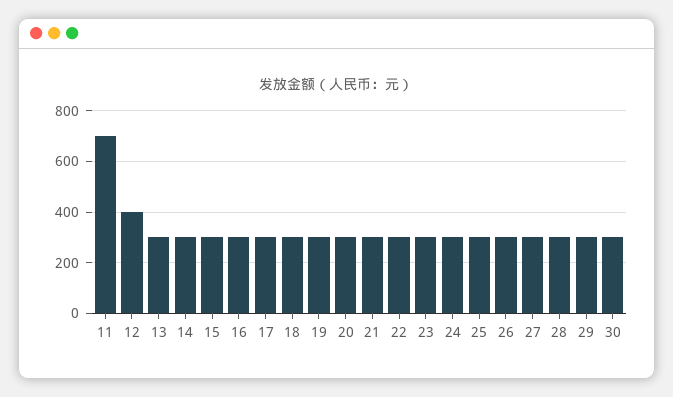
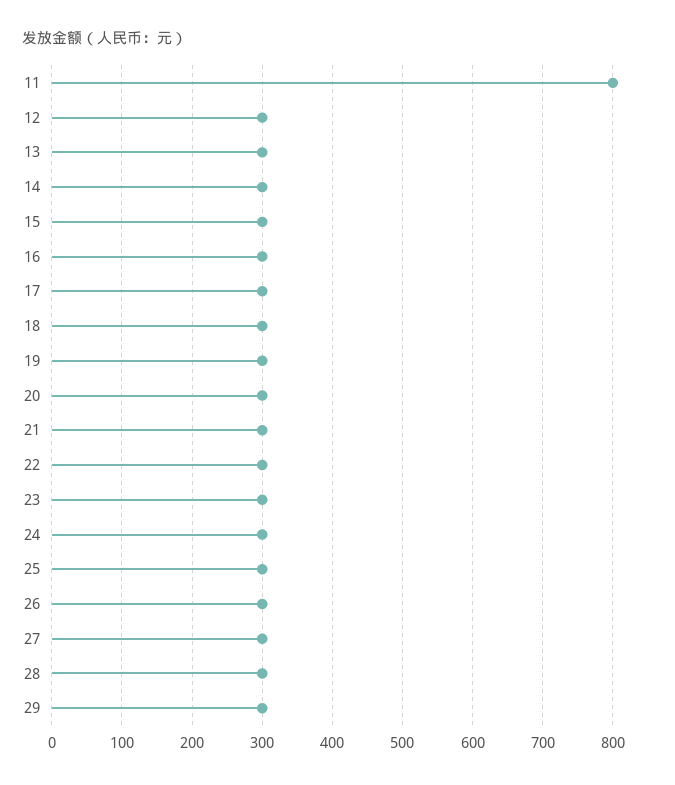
  {
-   "11": 700,
+   "11": 800,
-   "12": 400,
+   "12": 300,
    "13": 300,
    "14": 300,
    "15": 300,
    "16": 300,
    "17": 300,
    "18": 300,
    "19": 300,
    "20": 300,
    "21": 300,
    "22": 300,
    "23": 300,
    "24": 300,
    "25": 300,
    "26": 300,
    "27": 300,
    "28": 300,
-   "29": 300,
+   "29": 300
-   "30": 300
  }

